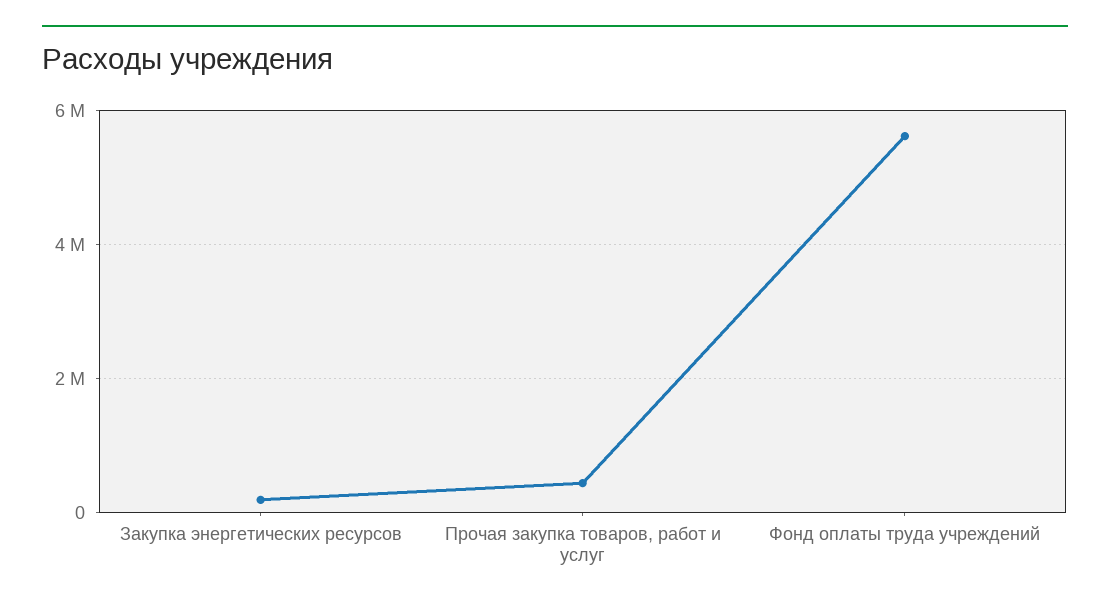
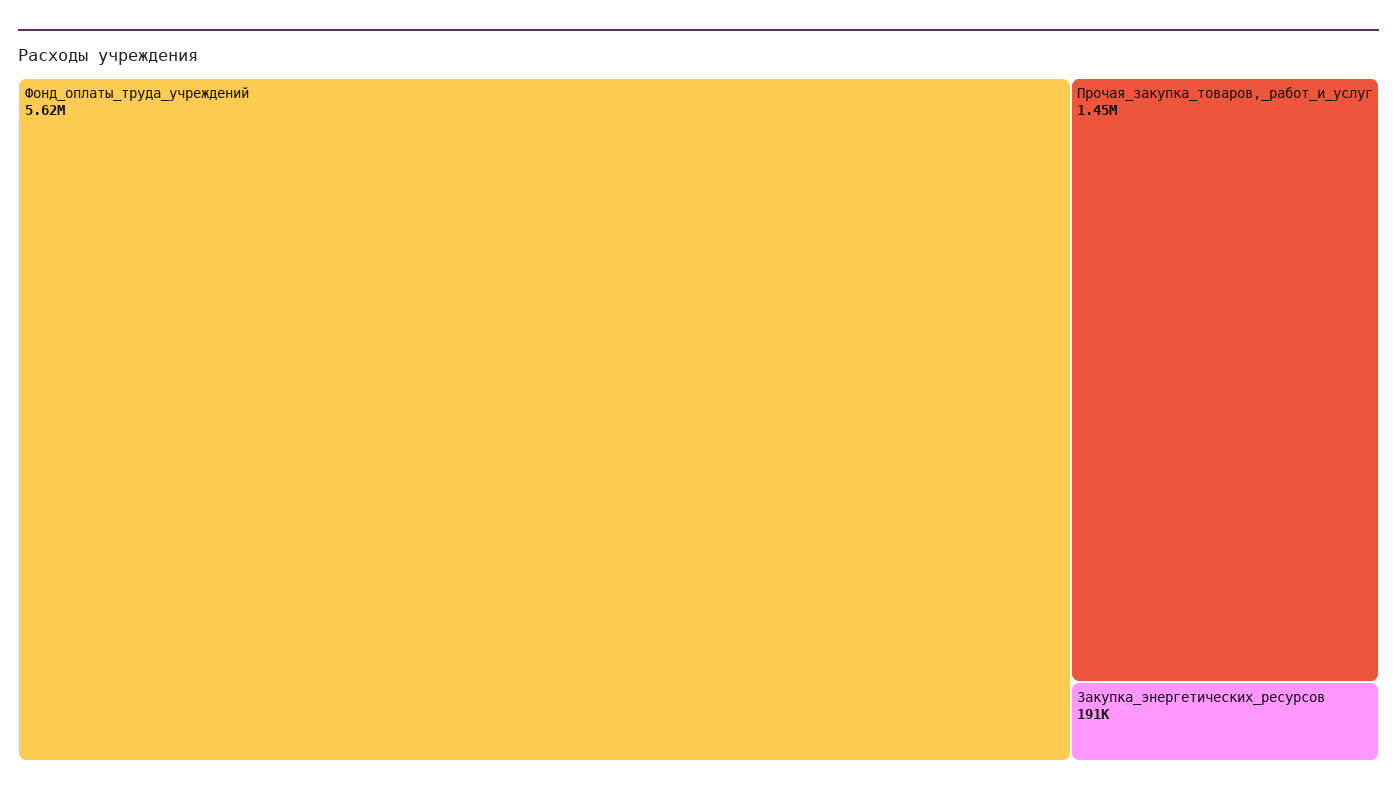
  {
    "Закупка энергетических ресурсов": 191000,
-   "Прочая закупка товаров, работ и услуг": 400000,
+   "Прочая закупка товаров, работ и услуг": 1450000,
    "Фонд оплаты труда учреждений": 5620000
  }

